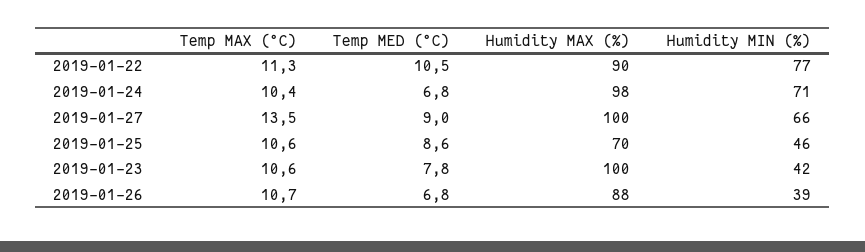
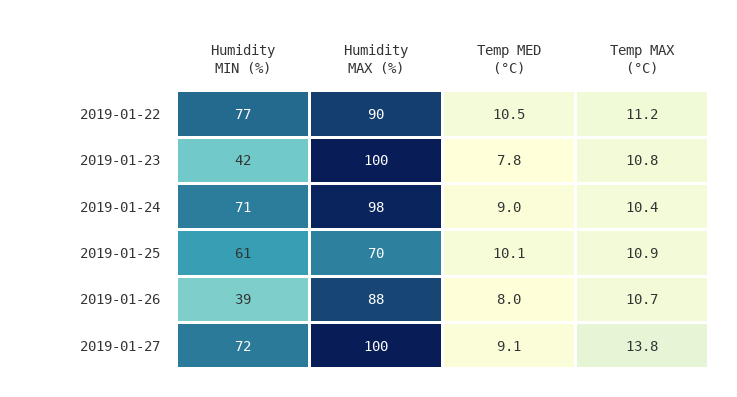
  {
    "Temp MAX (°C)": {
-     "2019-01-22": 11.3,
+     "2019-01-22": 11.2,
      "2019-01-24": 10.4,
-     "2019-01-27": 13.5,
+     "2019-01-27": 13.8,
-     "2019-01-25": 10.6,
+     "2019-01-25": 10.9,
-     "2019-01-23": 10.6,
+     "2019-01-23": 10.8,
      "2019-01-26": 10.7
    },
    "Temp MED (°C)": {
      "2019-01-22": 10.5,
-     "2019-01-24": 6.8,
+     "2019-01-24": 9,
-     "2019-01-27": 9,
+     "2019-01-27": 9.1,
-     "2019-01-25": 8.6,
+     "2019-01-25": 10.1,
      "2019-01-23": 7.8,
-     "2019-01-26": 6.8
+     "2019-01-26": 8
    },
    "Humidity MAX (%)": {
      "2019-01-22": 90,
      "2019-01-24": 98,
      "2019-01-27": 100,
      "2019-01-25": 70,
      "2019-01-23": 100,
      "2019-01-26": 88
    },
    "Humidity MIN (%)": {
      "2019-01-22": 77,
      "2019-01-24": 71,
-     "2019-01-27": 66,
+     "2019-01-27": 72,
-     "2019-01-25": 46,
+     "2019-01-25": 61,
      "2019-01-23": 42,
      "2019-01-26": 39
    }
  }

